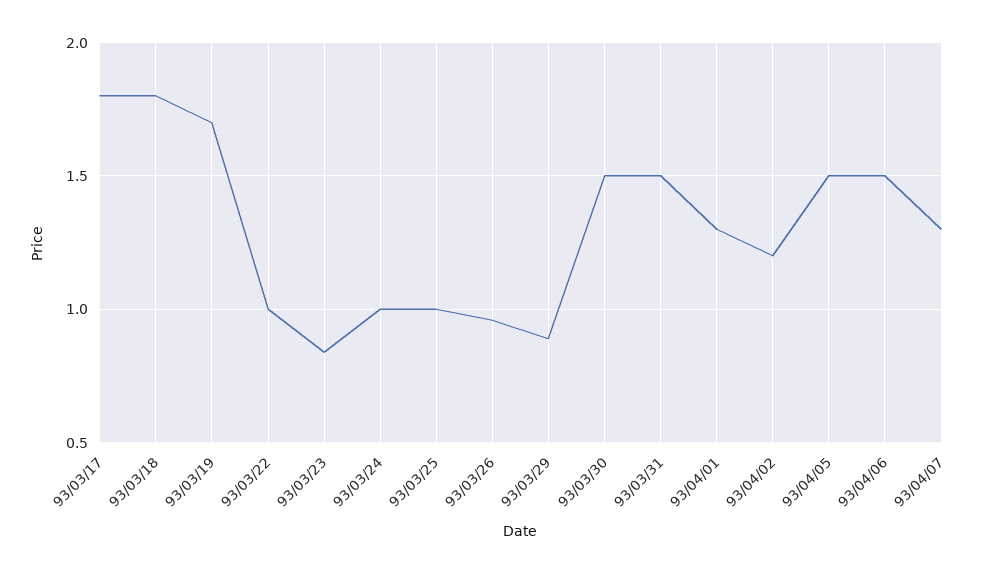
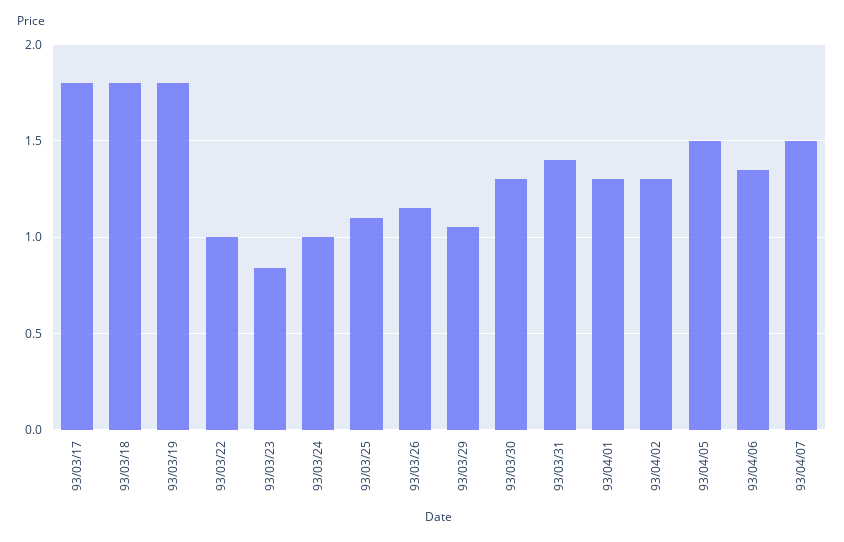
  {
    "93/03/17": 1.8,
    "93/03/18": 1.8,
-   "93/03/19": 1.7,
+   "93/03/19": 1.8,
    "93/03/22": 1,
    "93/03/23": 0.85,
    "93/03/24": 1,
-   "93/03/25": 1,
+   "93/03/25": 1.1,
-   "93/03/26": 0.95,
+   "93/03/26": 1.15,
-   "93/03/29": 0.9,
+   "93/03/29": 1.05,
-   "93/03/30": 1.5,
+   "93/03/30": 1.3,
-   "93/03/31": 1.5,
+   "93/03/31": 1.4,
    "93/04/01": 1.3,
-   "93/04/02": 1.2,
+   "93/04/02": 1.3,
    "93/04/05": 1.5,
-   "93/04/06": 1.5,
+   "93/04/06": 1.35,
-   "93/04/07": 1.3
+   "93/04/07": 1.5
  }

